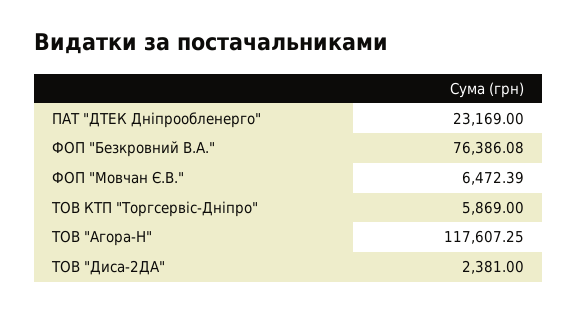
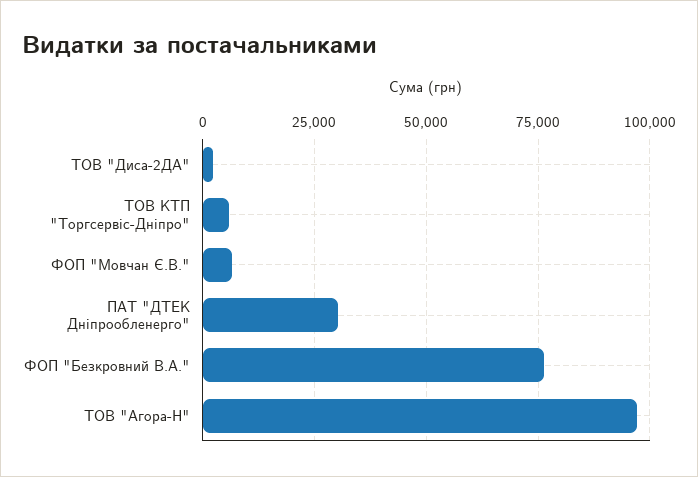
  {
-   "ПАТ \"ДТЕК Дніпрообленерго\"": 23169,
+   "ПАТ \"ДТЕК Дніпрообленерго\"": 30000,
    "ФОП \"Безкровний В.А.\"": 76386.08,
    "ФОП \"Мовчан Є.В.\"": 6472.39,
    "ТОВ КТП \"Торгсервіс-Дніпро\"": 5869,
-   "ТОВ \"Агора-Н\"": 117607.25,
+   "ТОВ \"Агора-Н\"": 97500,
    "ТОВ \"Диса-2ДА\"": 2381
  }

